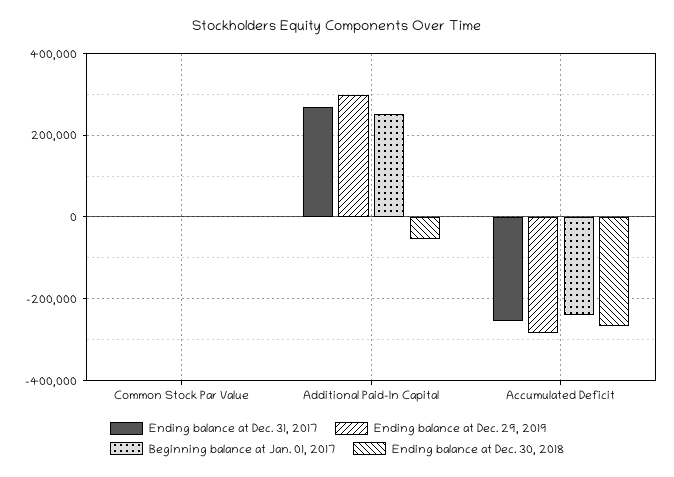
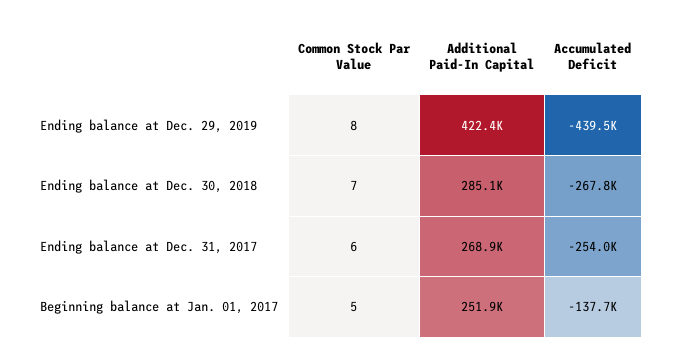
  {
    "Ending balance at Dec. 31, 2017": {
      "Common Stock Par Value": 6,
      "Additional Paid-In Capital": 268900,
      "Accumulated Deficit": -254000
    },
    "Ending balance at Dec. 29, 2019": {
      "Common Stock Par Value": 8,
-     "Additional Paid-In Capital": 300000,
+     "Additional Paid-In Capital": 422400,
-     "Accumulated Deficit": -280000
+     "Accumulated Deficit": -439500
    },
    "Beginning balance at Jan. 01, 2017": {
      "Common Stock Par Value": 5,
      "Additional Paid-In Capital": 251900,
-     "Accumulated Deficit": -240000
+     "Accumulated Deficit": -137700
    },
    "Ending balance at Dec. 30, 2018": {
      "Common Stock Par Value": 7,
-     "Additional Paid-In Capital": -60000,
+     "Additional Paid-In Capital": 285100,
      "Accumulated Deficit": -267800
    }
  }

